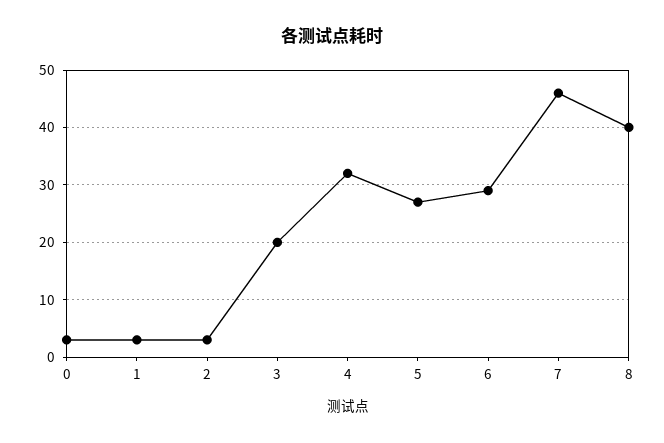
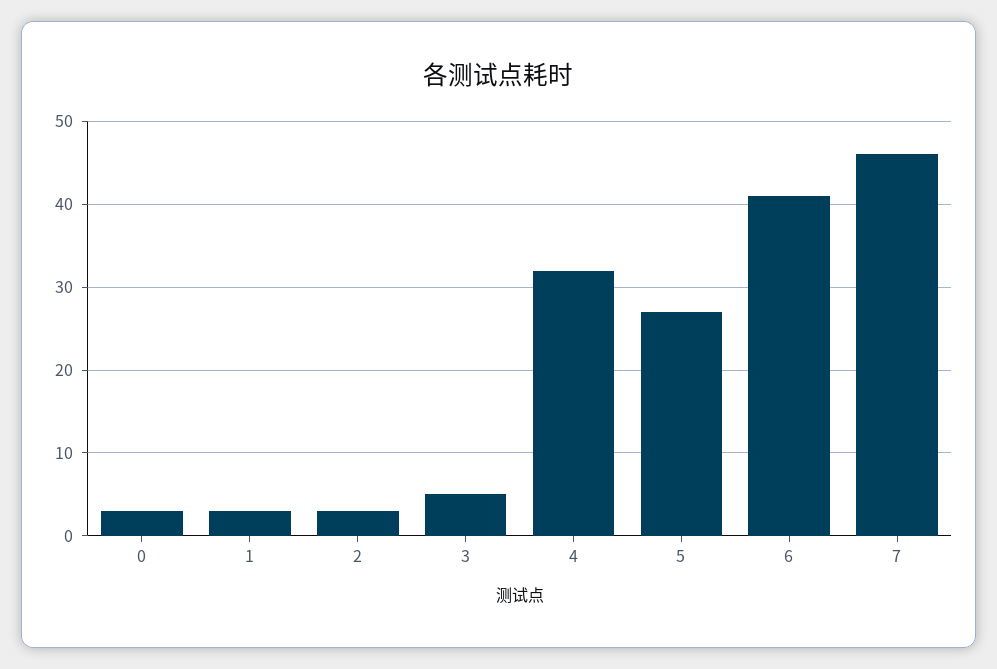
  {
    "0": 3,
    "1": 3,
    "2": 3,
-   "3": 20,
+   "3": 5,
    "4": 32,
    "5": 27,
-   "6": 30,
+   "6": 41,
-   "7": 46,
+   "7": 46
-   "8": 40
  }

